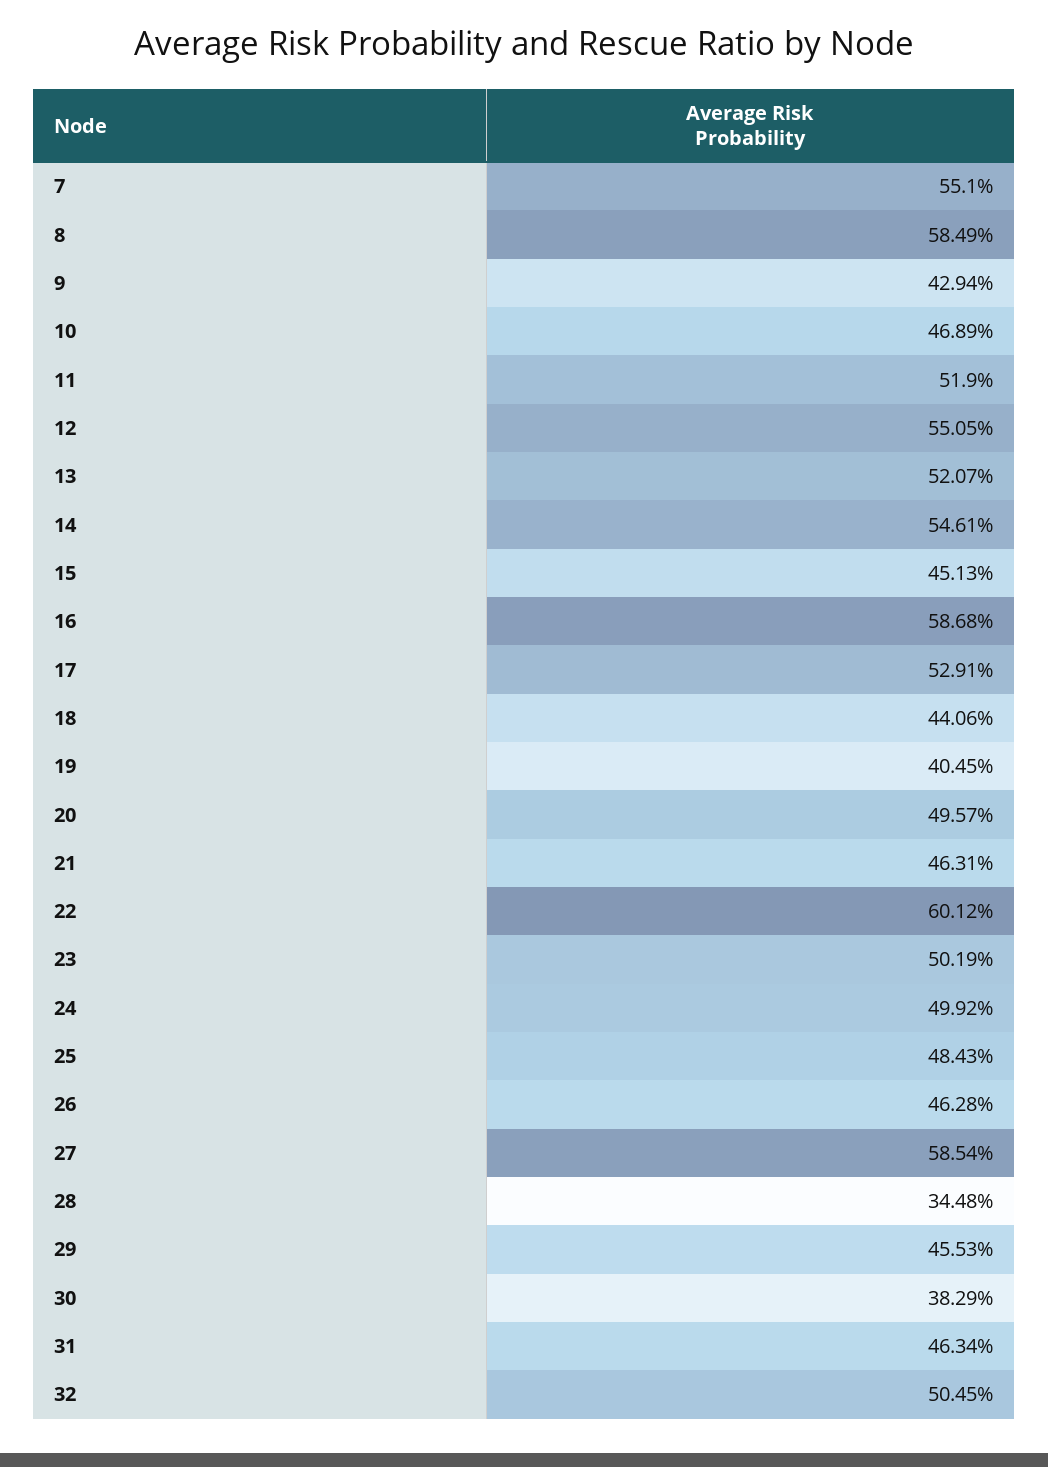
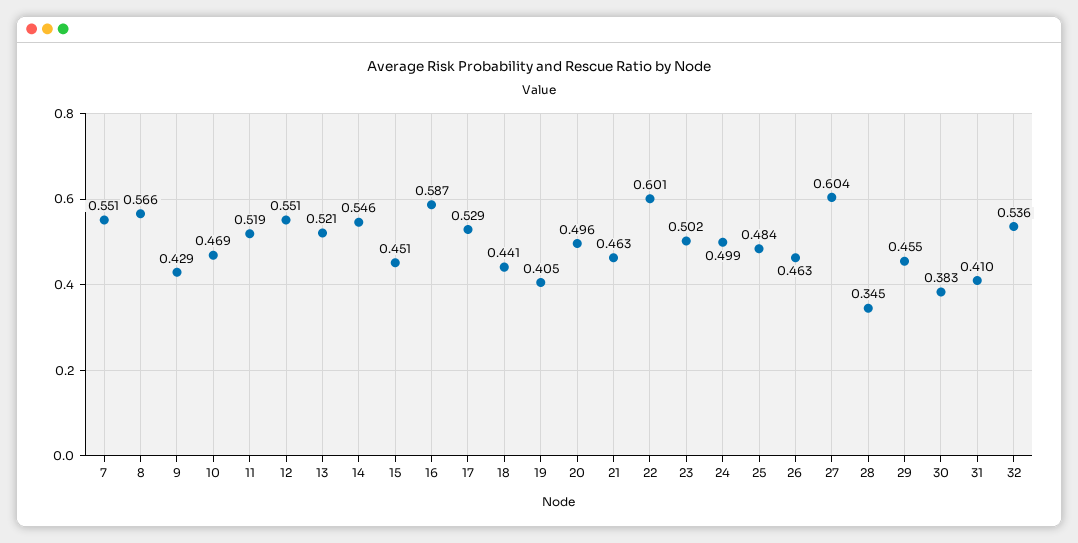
  {
    "7": 0.551,
-   "8": 0.5849,
+   "8": 0.566,
    "9": 0.4294,
    "10": 0.4689,
    "11": 0.519,
    "12": 0.5505,
    "13": 0.5207,
    "14": 0.5461,
    "15": 0.4513,
    "16": 0.5868,
    "17": 0.5291,
    "18": 0.4406,
    "19": 0.4045,
    "20": 0.4957,
    "21": 0.4631,
    "22": 0.6012,
    "23": 0.5019,
    "24": 0.4992,
    "25": 0.4843,
    "26": 0.4628,
-   "27": 0.5854,
+   "27": 0.604,
    "28": 0.3448,
    "29": 0.4553,
    "30": 0.3829,
-   "31": 0.4634,
+   "31": 0.41,
-   "32": 0.5045
+   "32": 0.536
  }

